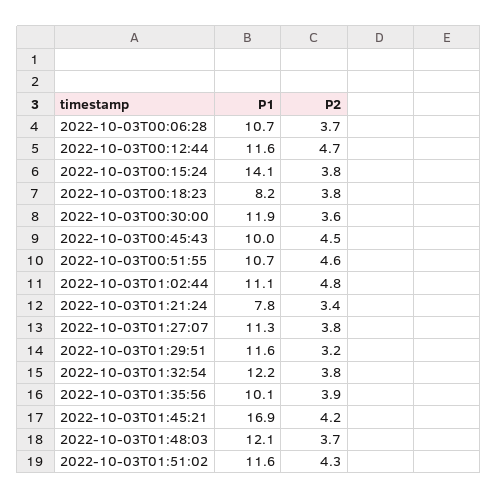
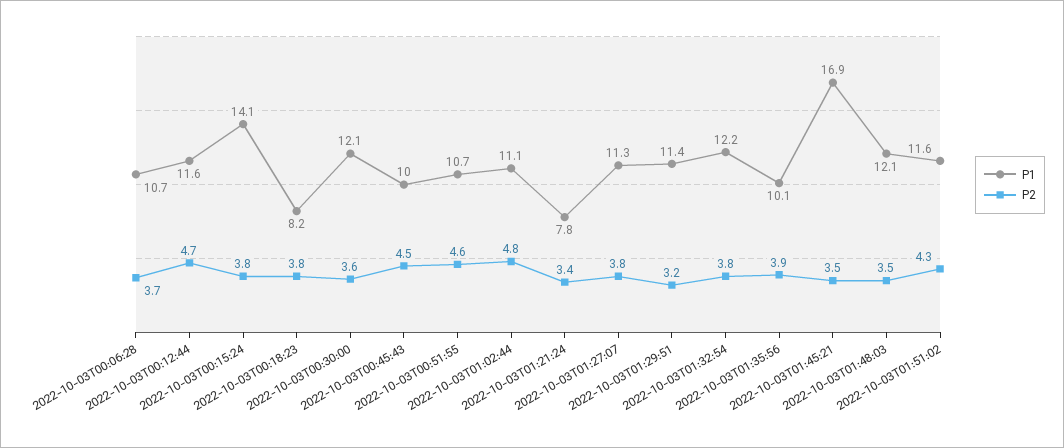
  {
    "P1": {
      "2022-10-03T00:06:28": 10.7,
      "2022-10-03T00:12:44": 11.6,
      "2022-10-03T00:15:24": 14.1,
      "2022-10-03T00:18:23": 8.2,
-     "2022-10-03T00:30:00": 11.9,
+     "2022-10-03T00:30:00": 12.1,
      "2022-10-03T00:45:43": 10,
      "2022-10-03T00:51:55": 10.7,
      "2022-10-03T01:02:44": 11.1,
      "2022-10-03T01:21:24": 7.8,
      "2022-10-03T01:27:07": 11.3,
-     "2022-10-03T01:29:51": 11.6,
+     "2022-10-03T01:29:51": 11.4,
      "2022-10-03T01:32:54": 12.2,
      "2022-10-03T01:35:56": 10.1,
      "2022-10-03T01:45:21": 16.9,
      "2022-10-03T01:48:03": 12.1,
      "2022-10-03T01:51:02": 11.6
    },
    "P2": {
      "2022-10-03T00:06:28": 3.7,
      "2022-10-03T00:12:44": 4.7,
      "2022-10-03T00:15:24": 3.8,
      "2022-10-03T00:18:23": 3.8,
      "2022-10-03T00:30:00": 3.6,
      "2022-10-03T00:45:43": 4.5,
      "2022-10-03T00:51:55": 4.6,
      "2022-10-03T01:02:44": 4.8,
      "2022-10-03T01:21:24": 3.4,
      "2022-10-03T01:27:07": 3.8,
      "2022-10-03T01:29:51": 3.2,
      "2022-10-03T01:32:54": 3.8,
      "2022-10-03T01:35:56": 3.9,
-     "2022-10-03T01:45:21": 4.2,
+     "2022-10-03T01:45:21": 3.5,
-     "2022-10-03T01:48:03": 3.7,
+     "2022-10-03T01:48:03": 3.5,
      "2022-10-03T01:51:02": 4.3
    }
  }

